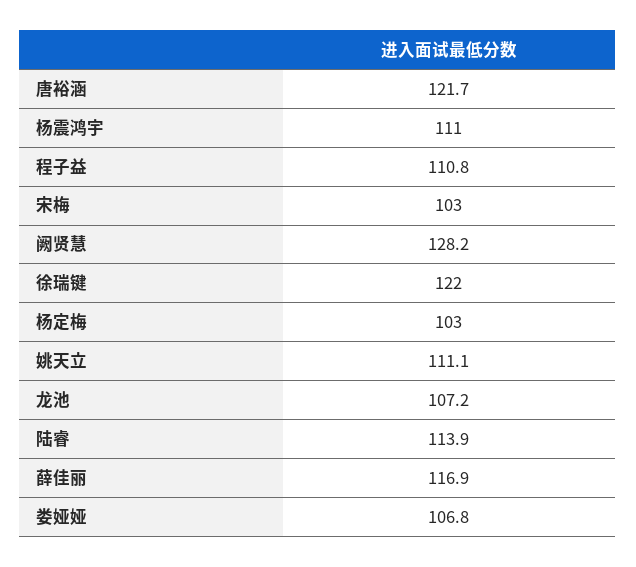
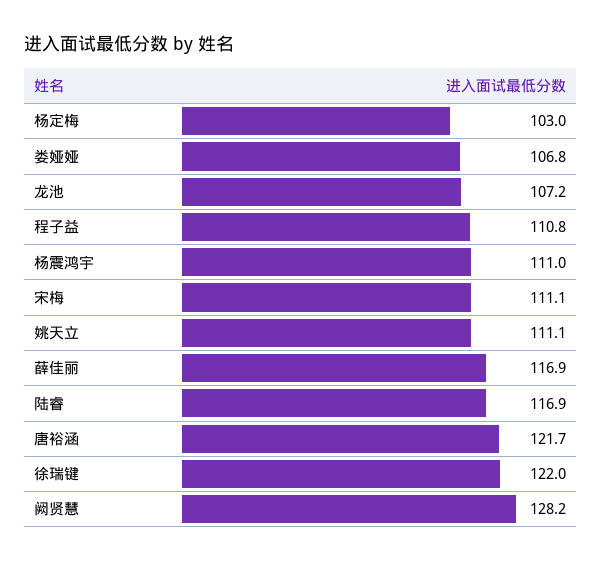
  {
    "唐裕涵": 121.7,
    "杨震鸿宇": 111,
    "程子益": 110.8,
-   "宋梅": 103,
+   "宋梅": 111.1,
    "阙贤慧": 128.2,
    "徐瑞键": 122,
    "杨定梅": 103,
    "姚天立": 111.1,
    "龙池": 107.2,
-   "陆睿": 113.9,
+   "陆睿": 116.9,
    "薛佳丽": 116.9,
    "娄娅娅": 106.8
  }

